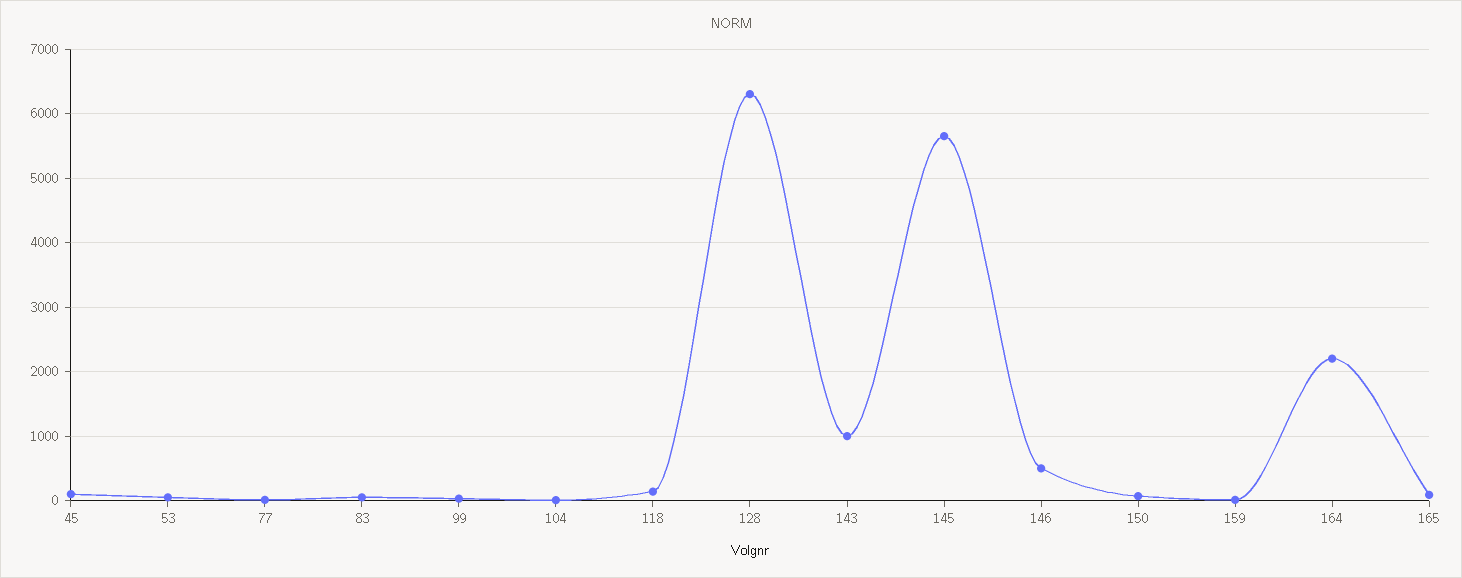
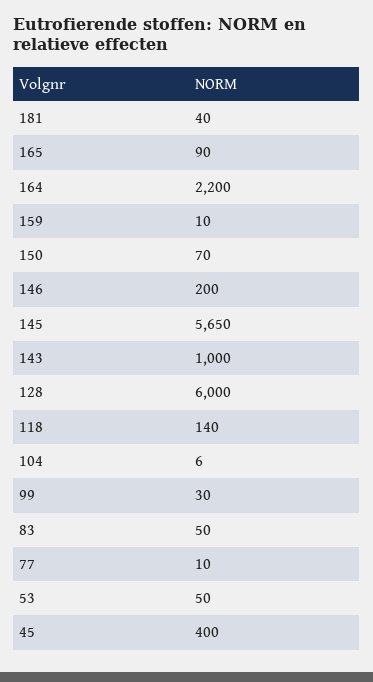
  {
-   "45": 100,
+   "45": 400,
    "53": 50,
    "77": 10,
    "83": 50,
    "99": 30,
    "104": 6,
    "118": 140,
-   "128": 6300,
+   "128": 6000,
    "143": 1000,
    "145": 5650,
-   "146": 500,
+   "146": 200,
    "150": 70,
    "159": 10,
    "164": 2200,
-   "165": 90
+   "165": 90,
+   "181": 40
  }

